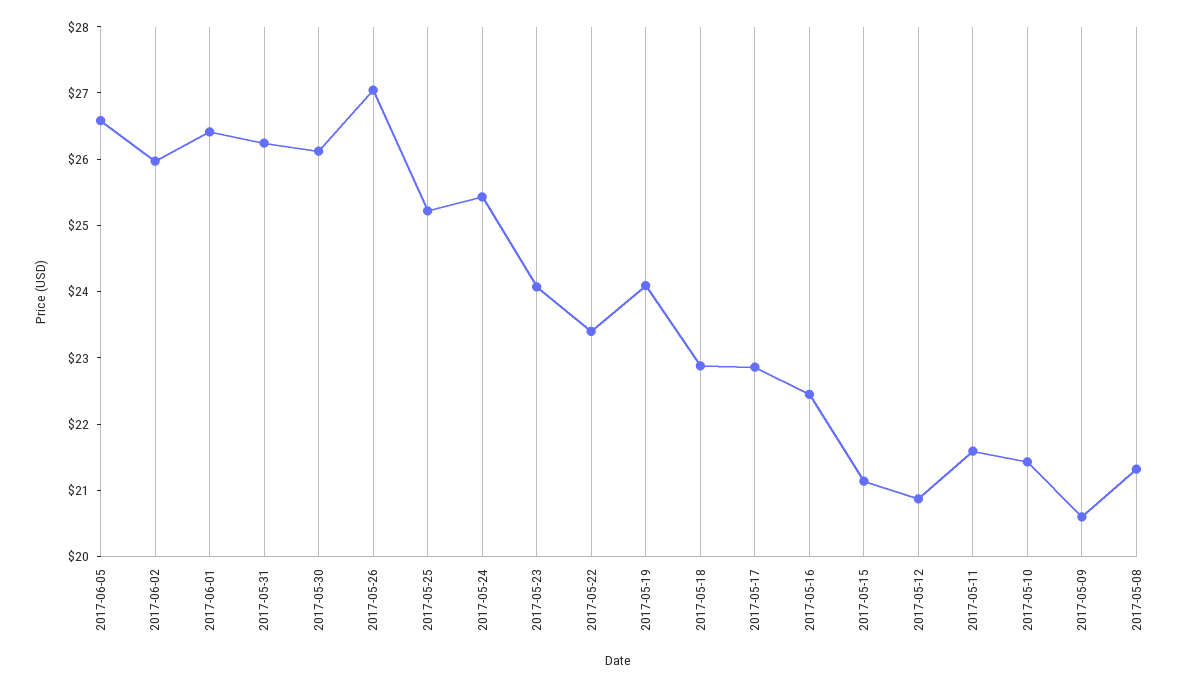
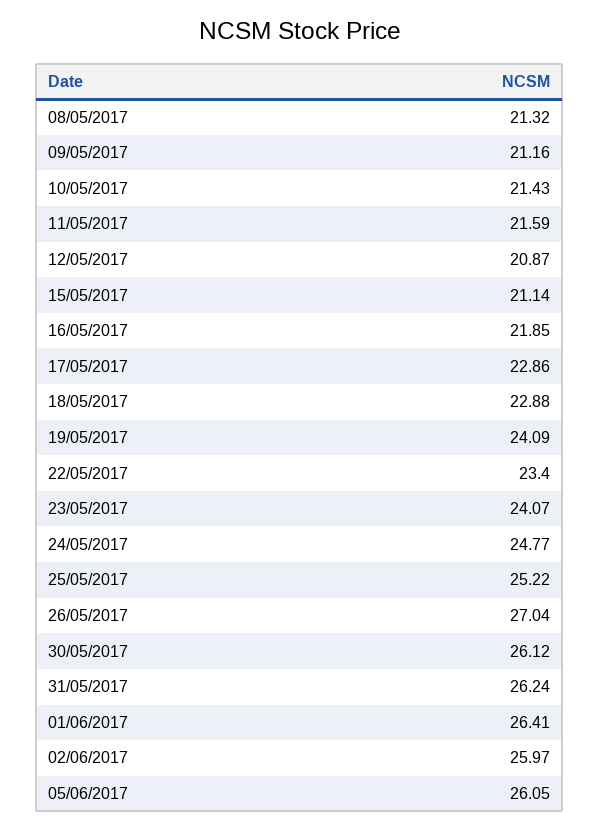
  {
-   "2017-06-05": 26.6,
+   "2017-06-05": 26.05,
    "2017-06-02": 25.97,
    "2017-06-01": 26.41,
    "2017-05-31": 26.24,
    "2017-05-30": 26.12,
    "2017-05-26": 27.04,
    "2017-05-25": 25.22,
-   "2017-05-24": 25.4,
+   "2017-05-24": 24.77,
    "2017-05-23": 24.07,
    "2017-05-22": 23.4,
    "2017-05-19": 24.09,
    "2017-05-18": 22.88,
    "2017-05-17": 22.86,
-   "2017-05-16": 22.4,
+   "2017-05-16": 21.85,
    "2017-05-15": 21.14,
    "2017-05-12": 20.87,
    "2017-05-11": 21.59,
    "2017-05-10": 21.43,
-   "2017-05-09": 20.6,
+   "2017-05-09": 21.16,
    "2017-05-08": 21.32
  }

